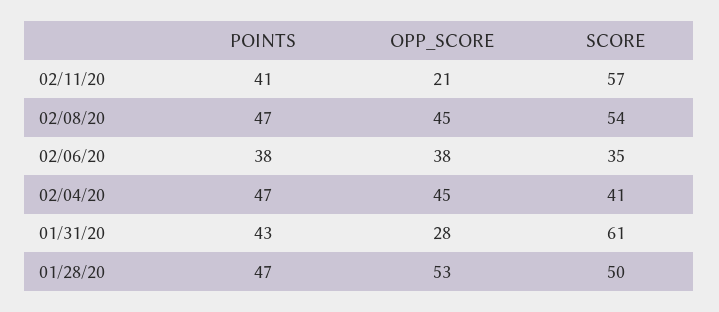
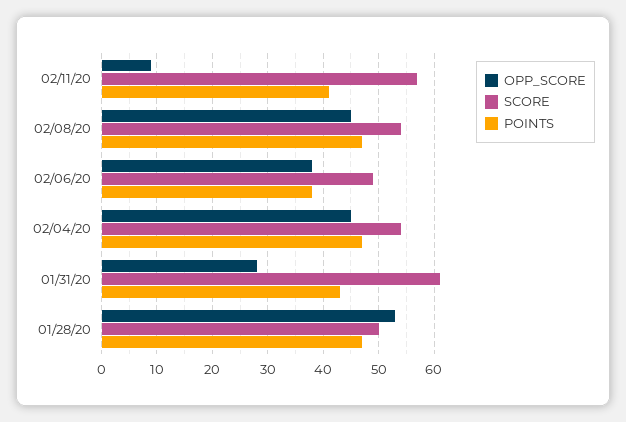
  {
    "POINTS": {
      "02/11/20": 41,
      "02/08/20": 47,
      "02/06/20": 38,
      "02/04/20": 47,
      "01/31/20": 43,
      "01/28/20": 47
    },
    "OPP_SCORE": {
-     "02/11/20": 21,
+     "02/11/20": 10,
      "02/08/20": 45,
      "02/06/20": 38,
      "02/04/20": 45,
      "01/31/20": 28,
      "01/28/20": 53
    },
    "SCORE": {
      "02/11/20": 57,
      "02/08/20": 54,
-     "02/06/20": 35,
+     "02/06/20": 50,
-     "02/04/20": 41,
+     "02/04/20": 55,
      "01/31/20": 61,
      "01/28/20": 50
    }
  }

